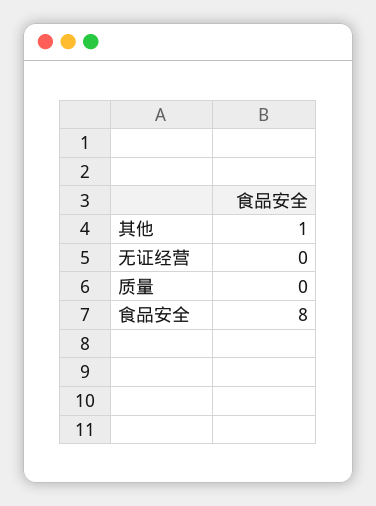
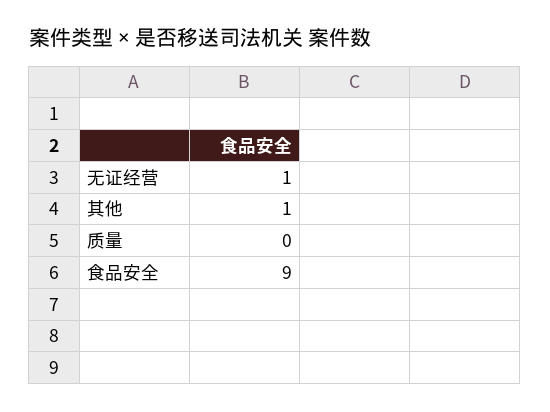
  {
    "其他": 1,
-   "无证经营": 0,
+   "无证经营": 1,
    "质量": 0,
-   "食品安全": 8
+   "食品安全": 9
  }

